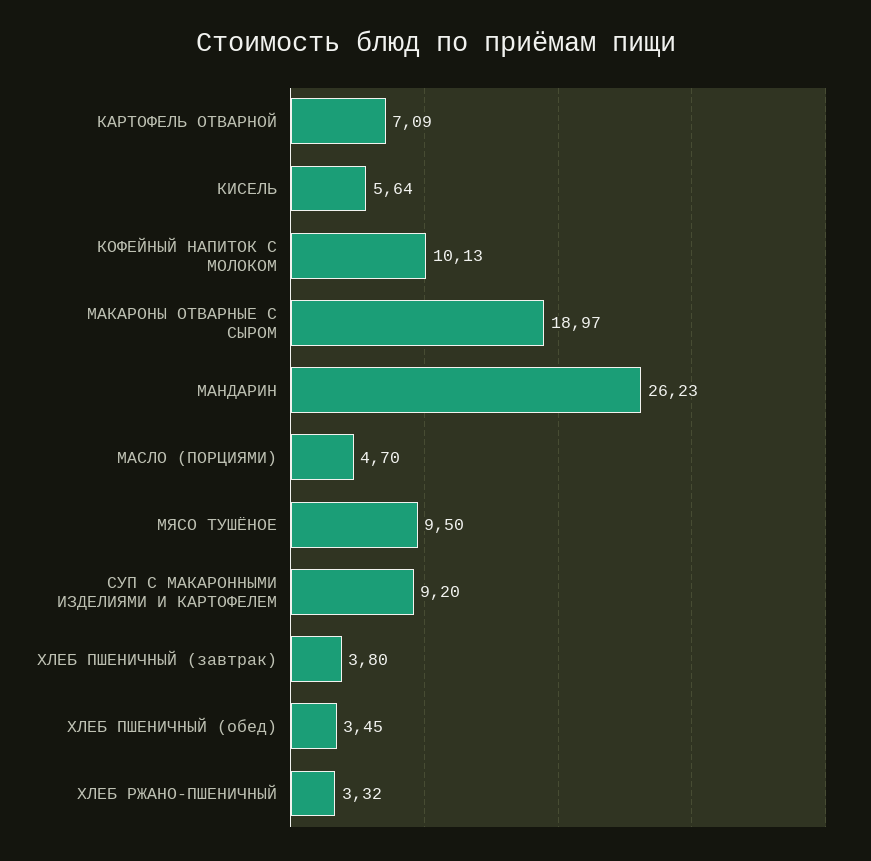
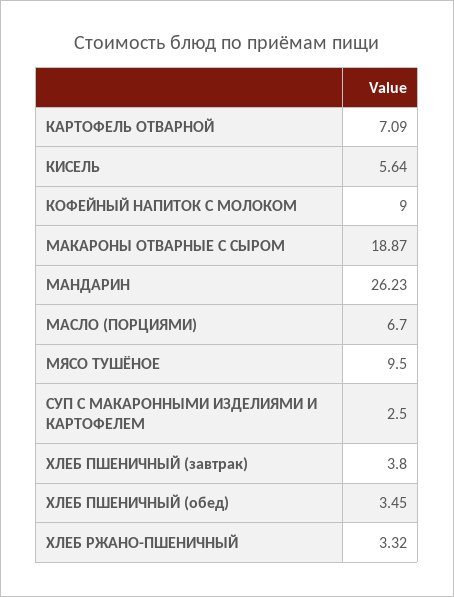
  {
    "КАРТОФЕЛЬ ОТВАРНОЙ": 7.09,
    "КИСЕЛЬ": 5.64,
-   "КОФЕЙНЫЙ НАПИТОК С МОЛОКОМ": 10.13,
+   "КОФЕЙНЫЙ НАПИТОК С МОЛОКОМ": 9,
-   "МАКАРОНЫ ОТВАРНЫЕ С СЫРОМ": 18.97,
+   "МАКАРОНЫ ОТВАРНЫЕ С СЫРОМ": 18.87,
    "МАНДАРИН": 26.23,
-   "МАСЛО (ПОРЦИЯМИ)": 4.7,
+   "МАСЛО (ПОРЦИЯМИ)": 6.7,
    "МЯСО ТУШЁНОЕ": 9.5,
-   "СУП С МАКАРОННЫМИ ИЗДЕЛИЯМИ И КАРТОФЕЛЕМ": 9.2,
+   "СУП С МАКАРОННЫМИ ИЗДЕЛИЯМИ И КАРТОФЕЛЕМ": 2.5,
    "ХЛЕБ ПШЕНИЧНЫЙ (завтрак)": 3.8,
    "ХЛЕБ ПШЕНИЧНЫЙ (обед)": 3.45,
    "ХЛЕБ РЖАНО-ПШЕНИЧНЫЙ": 3.32
  }

